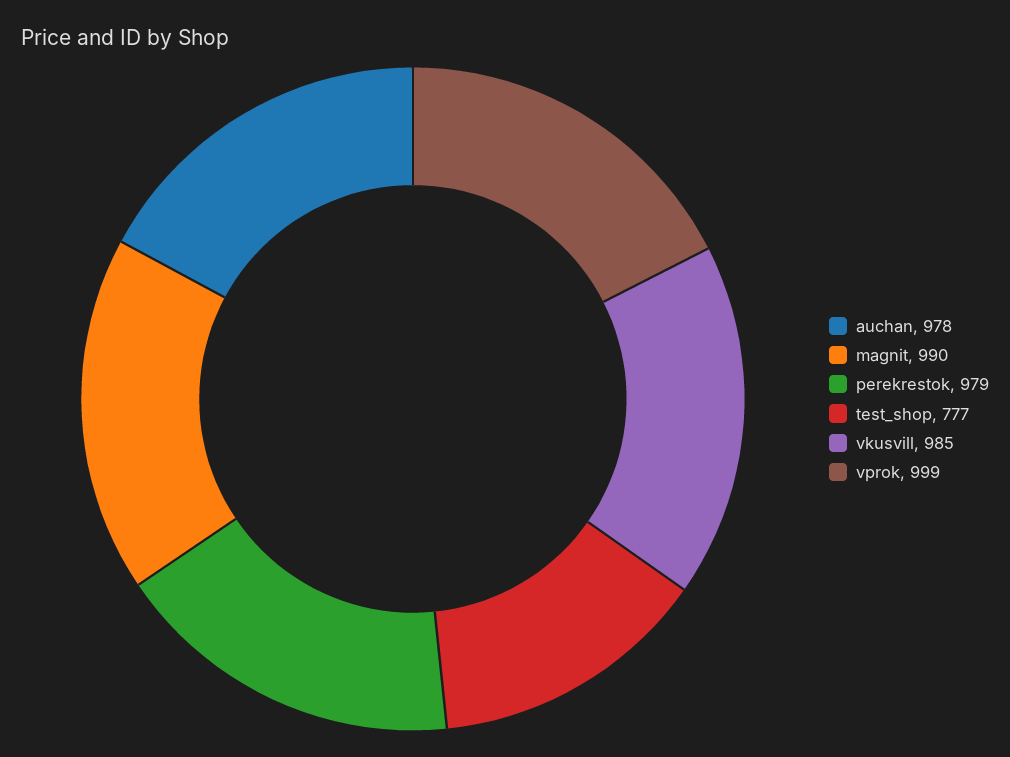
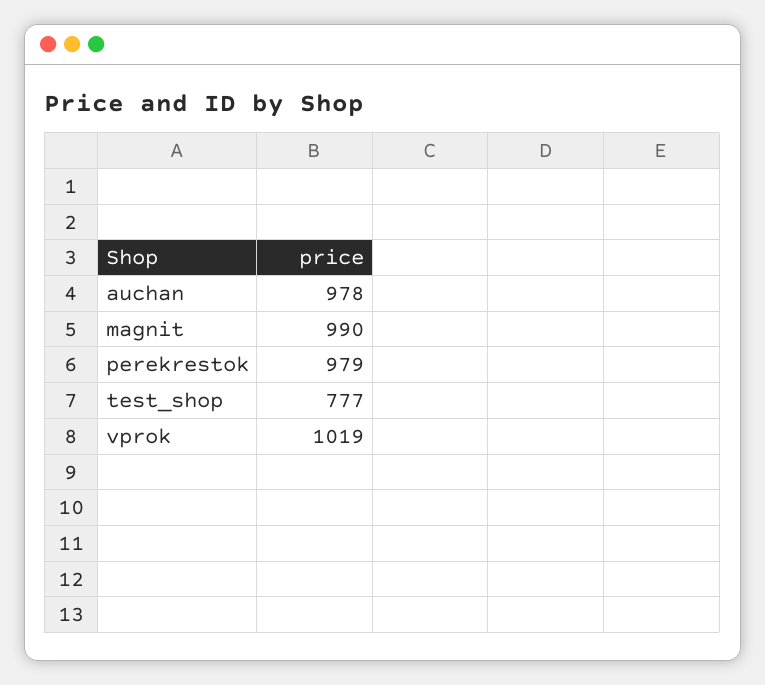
  {
    "auchan": 978,
    "magnit": 990,
    "perekrestok": 979,
    "test_shop": 777,
-   "vkusvill": 985,
-   "vprok": 999
+   "vprok": 1019
  }

